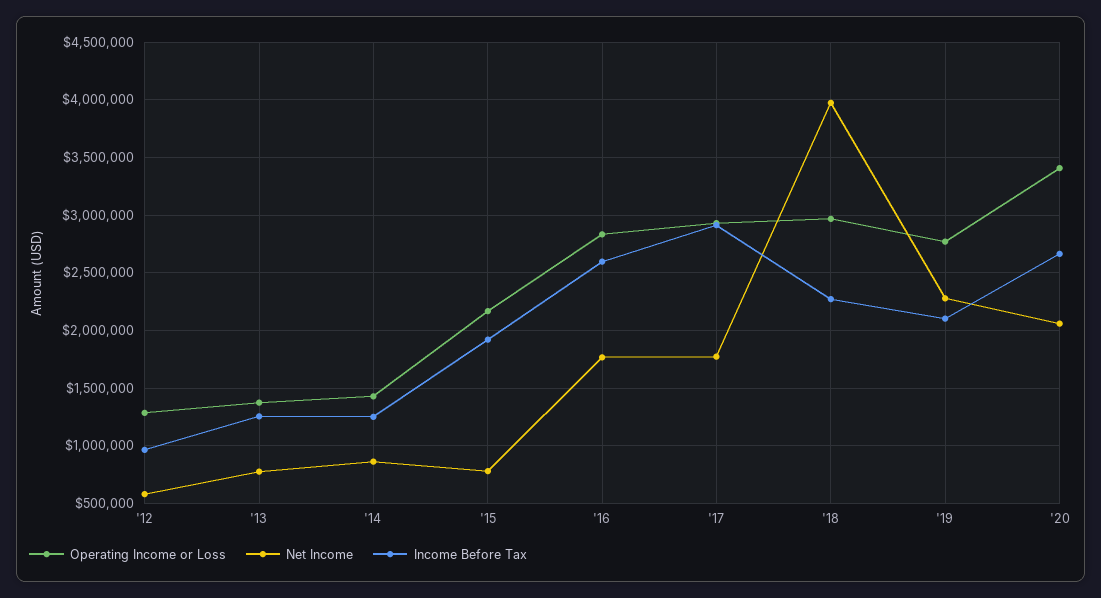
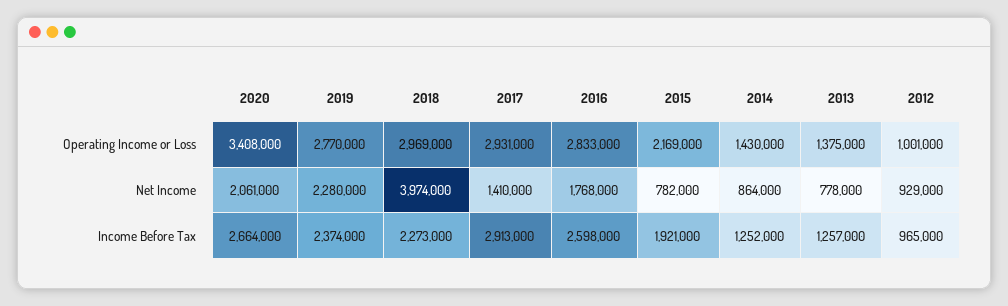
  {
    "Operating Income or Loss": {
-     "'12": 1300000,
+     "'12": 1001000,
      "'13": 1375000,
      "'14": 1430000,
      "'15": 2169000,
      "'16": 2833000,
      "'17": 2931000,
      "'18": 2969000,
      "'19": 2770000,
      "'20": 3408000
    },
    "Net Income": {
-     "'12": 600000,
+     "'12": 929000,
      "'13": 778000,
      "'14": 864000,
      "'15": 782000,
      "'16": 1768000,
-     "'17": 1800000,
+     "'17": 1410000,
      "'18": 3974000,
      "'19": 2280000,
      "'20": 2061000
    },
    "Income Before Tax": {
      "'12": 965000,
      "'13": 1257000,
      "'14": 1252000,
      "'15": 1921000,
      "'16": 2598000,
      "'17": 2913000,
      "'18": 2273000,
-     "'19": 2100000,
+     "'19": 2374000,
      "'20": 2664000
    }
  }

